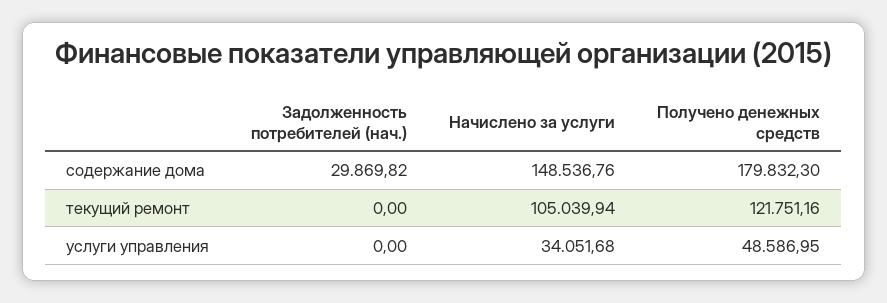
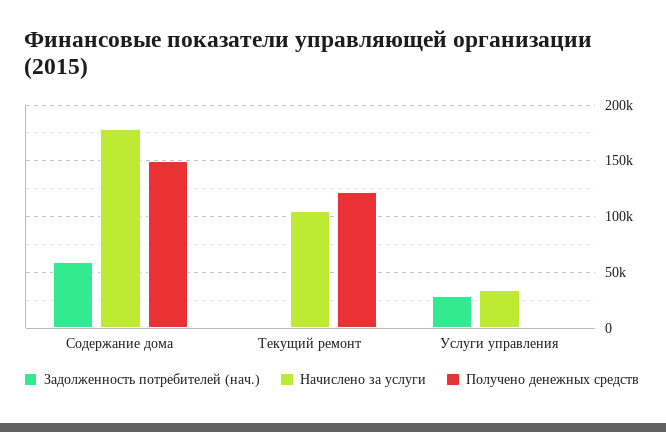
  {
    "Задолженность потребителей (нач.)": {
-     "содержание дома": 29869.82,
+     "содержание дома": 60000,
      "текущий ремонт": 0,
-     "услуги управления": 0
+     "услуги управления": 30000
    },
    "Начислено за услуги": {
-     "содержание дома": 148536.76,
+     "содержание дома": 180000,
      "текущий ремонт": 105039.94,
      "услуги управления": 34051.68
    },
    "Получено денежных средств": {
-     "содержание дома": 179832.3,
+     "содержание дома": 150000,
      "текущий ремонт": 121751.16,
-     "услуги управления": 48586.95
+     "услуги управления": 0
    }
  }

